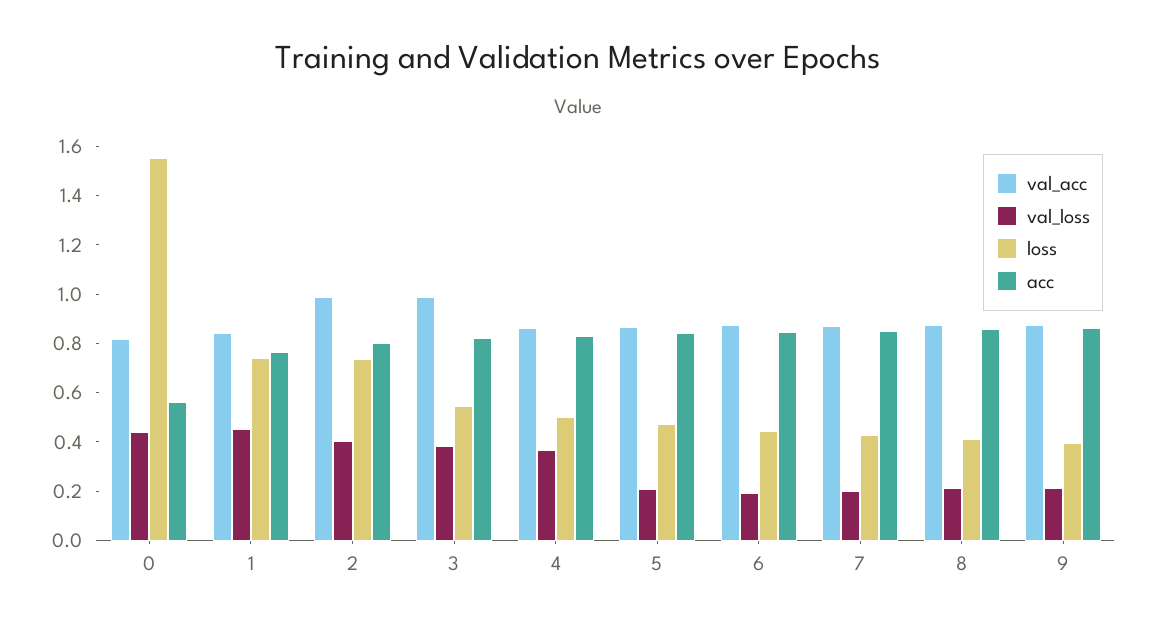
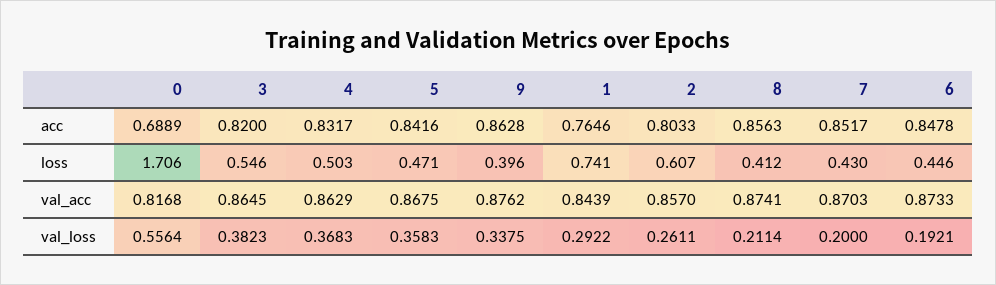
  {
    "val_acc": {
      "0": 0.8168,
      "1": 0.8439,
-     "2": 1,
+     "2": 0.857,
-     "3": 1,
+     "3": 0.8645,
      "4": 0.8629,
      "5": 0.8675,
      "6": 0.8733,
      "7": 0.8703,
      "8": 0.8741,
      "9": 0.8762
    },
    "val_loss": {
-     "0": 0.45,
+     "0": 0.5564,
-     "1": 0.45,
+     "1": 0.2922,
-     "2": 0.4,
+     "2": 0.2611,
      "3": 0.3823,
      "4": 0.3683,
-     "5": 0.2,
+     "5": 0.3583,
      "6": 0.1921,
      "7": 0.2,
      "8": 0.2114,
-     "9": 0.2
+     "9": 0.3375
    },
    "loss": {
-     "0": 1.55,
+     "0": 1.706,
      "1": 0.741,
-     "2": 0.75,
+     "2": 0.607,
      "3": 0.546,
      "4": 0.503,
      "5": 0.471,
      "6": 0.446,
      "7": 0.43,
      "8": 0.412,
      "9": 0.396
    },
    "acc": {
-     "0": 0.55,
+     "0": 0.6889,
      "1": 0.7646,
      "2": 0.8033,
      "3": 0.82,
      "4": 0.8317,
      "5": 0.8416,
      "6": 0.8478,
      "7": 0.8517,
      "8": 0.8563,
      "9": 0.8628
    }
  }

